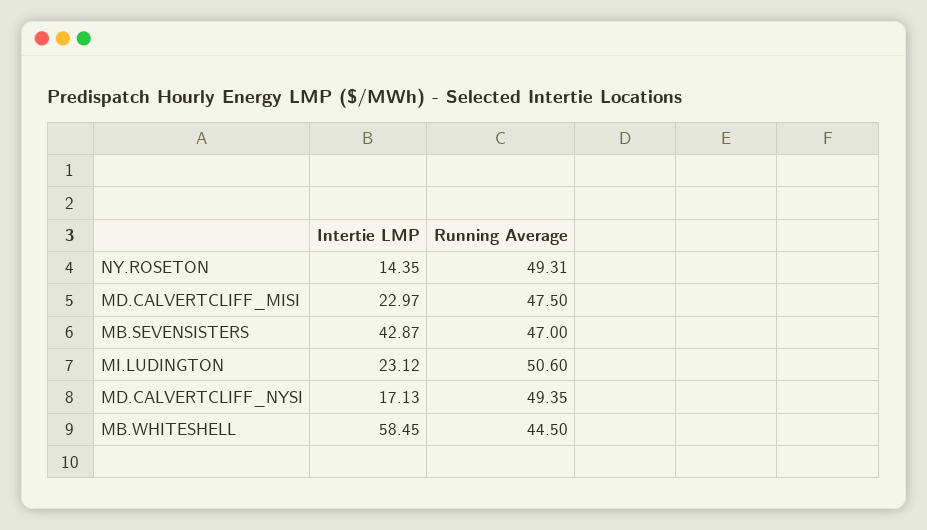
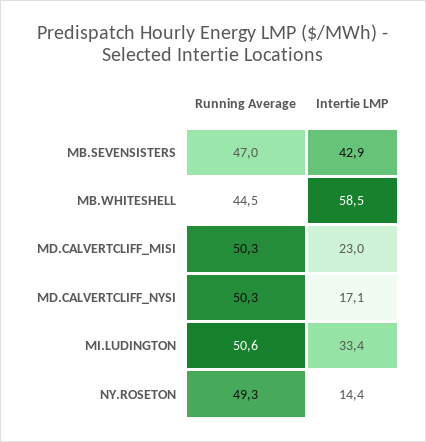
  {
    "Intertie LMP": {
      "NY.ROSETON": 14.35,
      "MD.CALVERTCLIFF_MISI": 22.97,
      "MB.SEVENSISTERS": 42.87,
-     "MI.LUDINGTON": 23.12,
+     "MI.LUDINGTON": 33.4,
      "MD.CALVERTCLIFF_NYSI": 17.13,
      "MB.WHITESHELL": 58.45
    },
    "Running Average": {
      "NY.ROSETON": 49.31,
-     "MD.CALVERTCLIFF_MISI": 47.5,
+     "MD.CALVERTCLIFF_MISI": 50.3,
      "MB.SEVENSISTERS": 47,
      "MI.LUDINGTON": 50.6,
-     "MD.CALVERTCLIFF_NYSI": 49.35,
+     "MD.CALVERTCLIFF_NYSI": 50.3,
      "MB.WHITESHELL": 44.5
    }
  }

